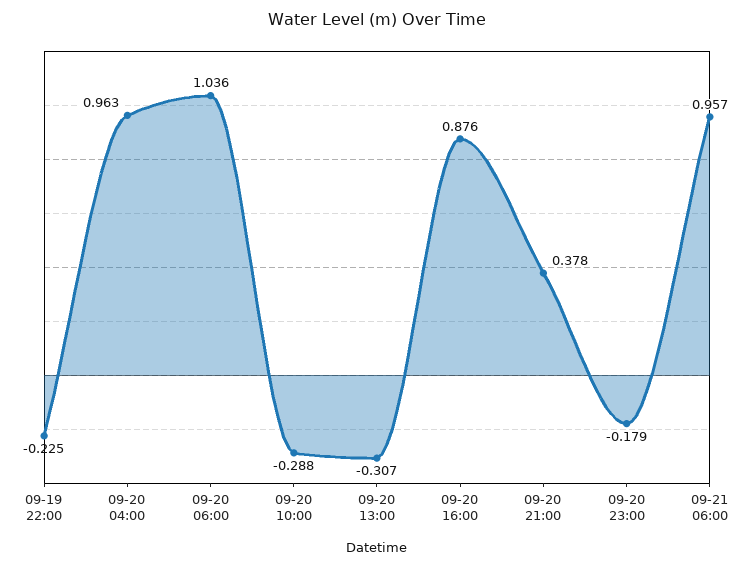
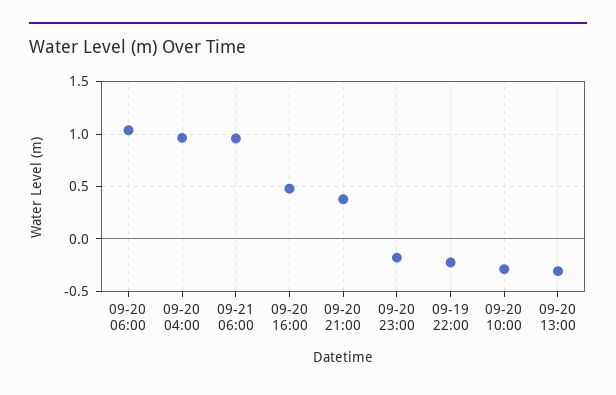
  {
    "09-19 22:00": -0.225,
    "09-20 04:00": 0.963,
    "09-20 06:00": 1.036,
    "09-20 10:00": -0.288,
    "09-20 13:00": -0.307,
-   "09-20 16:00": 0.876,
+   "09-20 16:00": 0.5,
    "09-20 21:00": 0.378,
    "09-20 23:00": -0.179,
    "09-21 06:00": 0.957
  }

